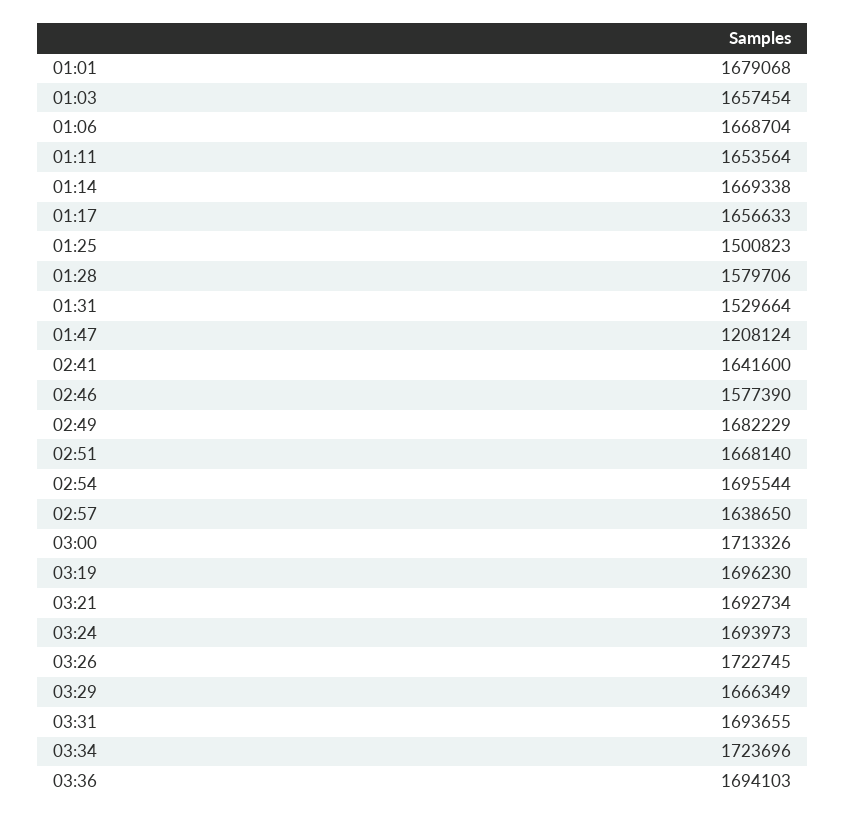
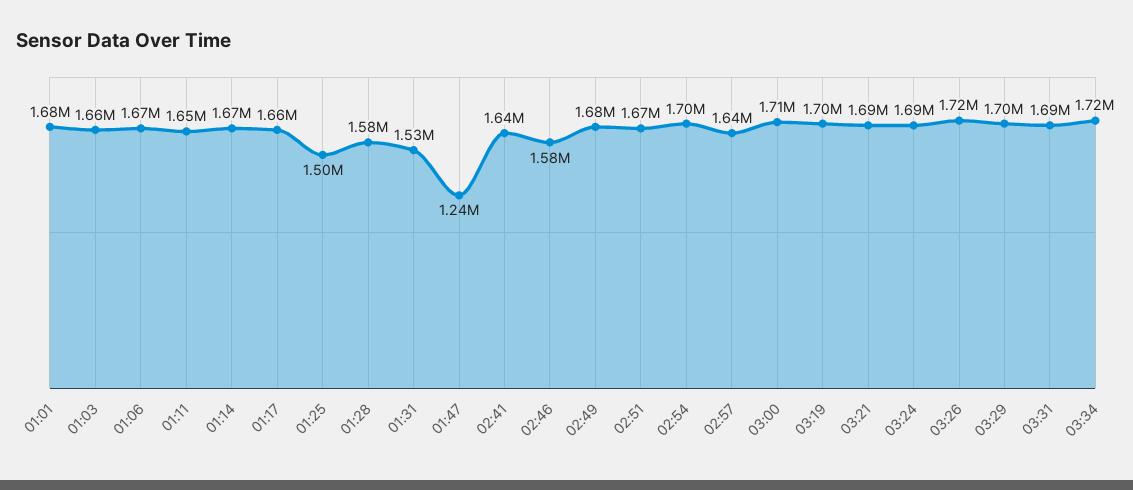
  {
    "01:01": 1679068,
    "01:03": 1657454,
    "01:06": 1668704,
    "01:11": 1653564,
    "01:14": 1669338,
    "01:17": 1656633,
    "01:25": 1500823,
    "01:28": 1579706,
    "01:31": 1529664,
-   "01:47": 1208124,
+   "01:47": 1240000,
    "02:41": 1641600,
    "02:46": 1577390,
    "02:49": 1682229,
    "02:51": 1668140,
    "02:54": 1695544,
    "02:57": 1638650,
    "03:00": 1713326,
    "03:19": 1696230,
    "03:21": 1692734,
    "03:24": 1693973,
    "03:26": 1722745,
-   "03:29": 1666349,
+   "03:29": 1700000,
    "03:31": 1693655,
-   "03:34": 1723696,
+   "03:34": 1723696
-   "03:36": 1694103
  }

